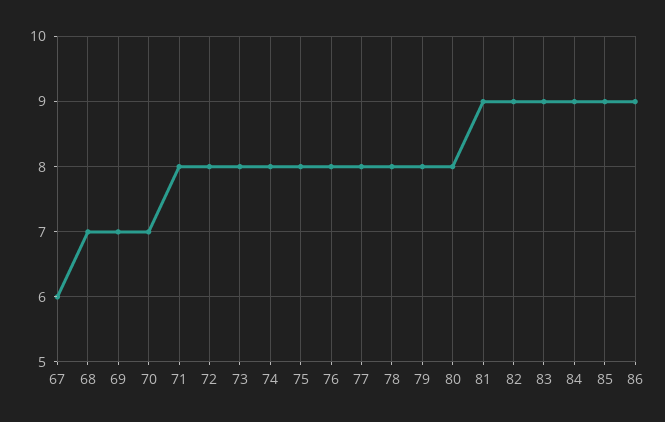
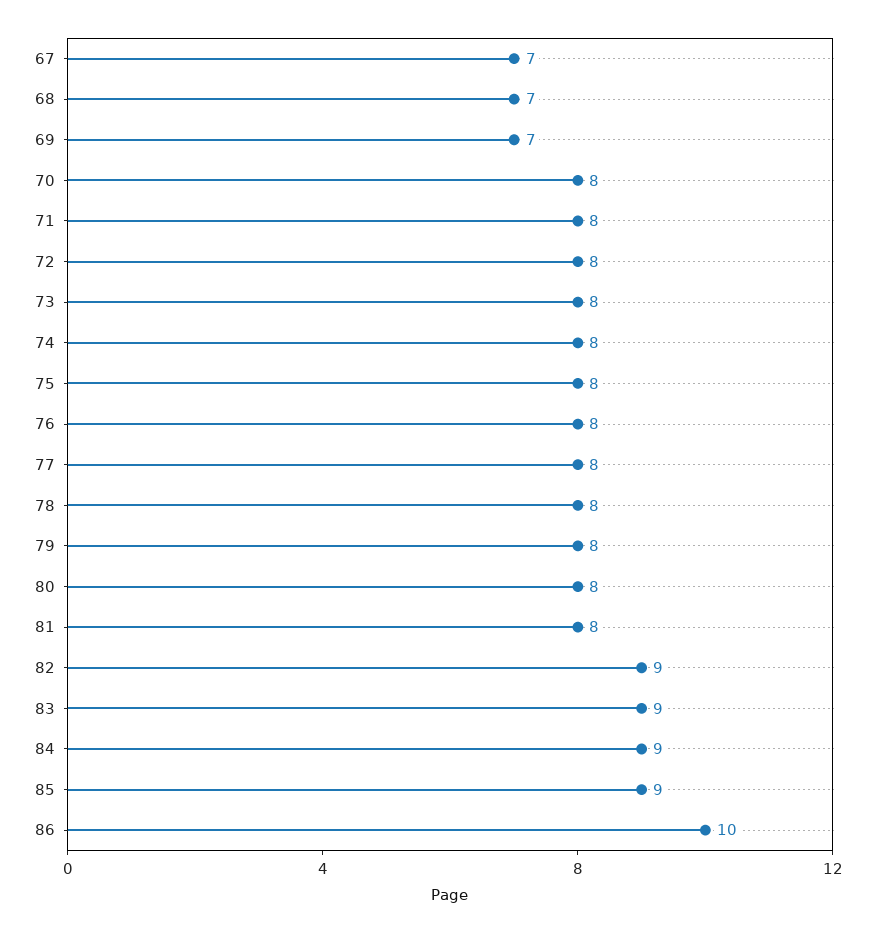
  {
-   "67": 6,
+   "67": 7,
    "68": 7,
    "69": 7,
-   "70": 7,
+   "70": 8,
    "71": 8,
    "72": 8,
    "73": 8,
    "74": 8,
    "75": 8,
    "76": 8,
    "77": 8,
    "78": 8,
    "79": 8,
    "80": 8,
-   "81": 9,
+   "81": 8,
    "82": 9,
    "83": 9,
    "84": 9,
    "85": 9,
-   "86": 9
+   "86": 10
  }

